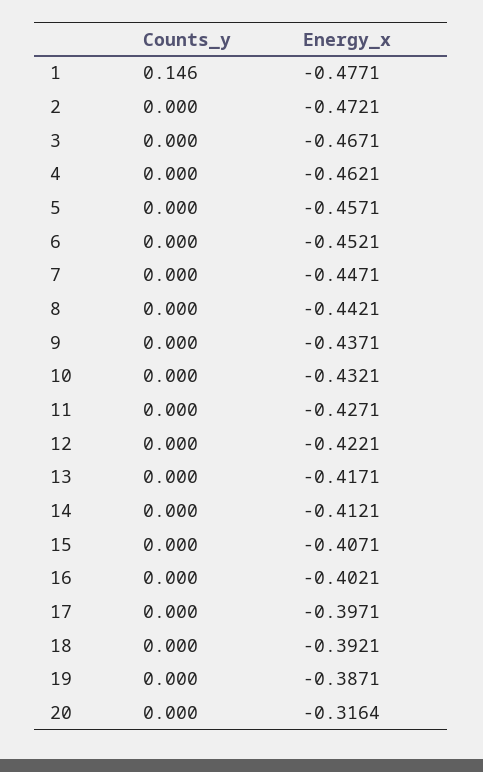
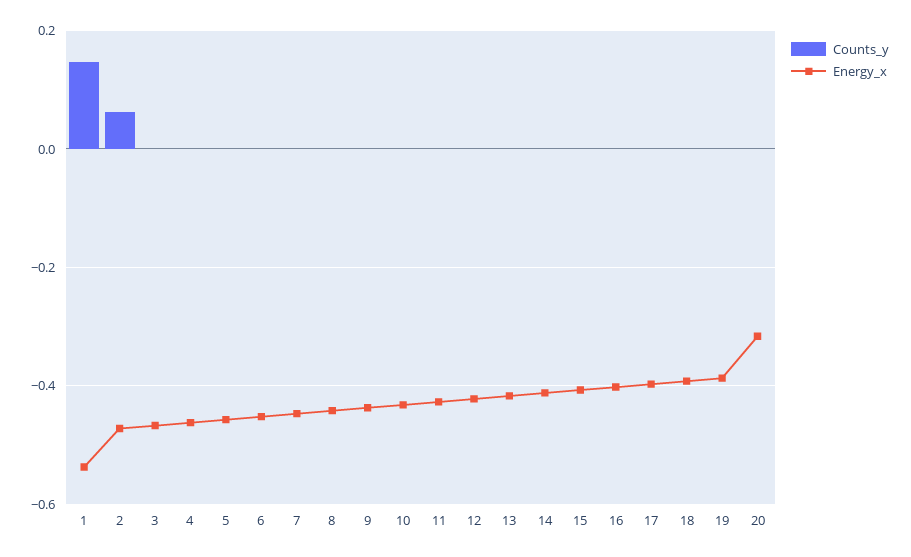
  {
    "Counts_y": {
      "1": 0.146,
-     "2": 0,
+     "2": 0.06,
      "3": 0,
      "4": 0,
      "5": 0,
      "6": 0,
      "7": 0,
      "8": 0,
      "9": 0,
      "10": 0,
      "11": 0,
      "12": 0,
      "13": 0,
      "14": 0,
      "15": 0,
      "16": 0,
      "17": 0,
      "18": 0,
      "19": 0,
      "20": 0
    },
    "Energy_x": {
-     "1": -0.4771,
+     "1": -0.54,
      "2": -0.4721,
      "3": -0.4671,
      "4": -0.4621,
      "5": -0.4571,
      "6": -0.4521,
      "7": -0.4471,
      "8": -0.4421,
      "9": -0.4371,
      "10": -0.4321,
      "11": -0.4271,
      "12": -0.4221,
      "13": -0.4171,
      "14": -0.4121,
      "15": -0.4071,
      "16": -0.4021,
      "17": -0.3971,
      "18": -0.3921,
      "19": -0.3871,
      "20": -0.3164
    }
  }

